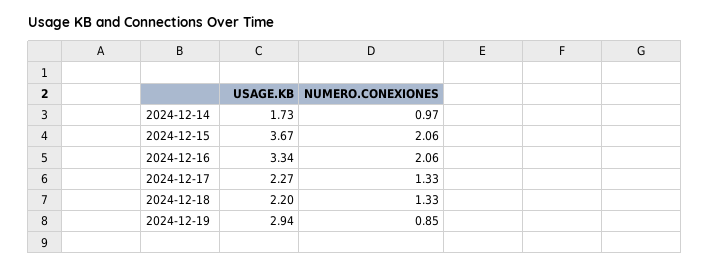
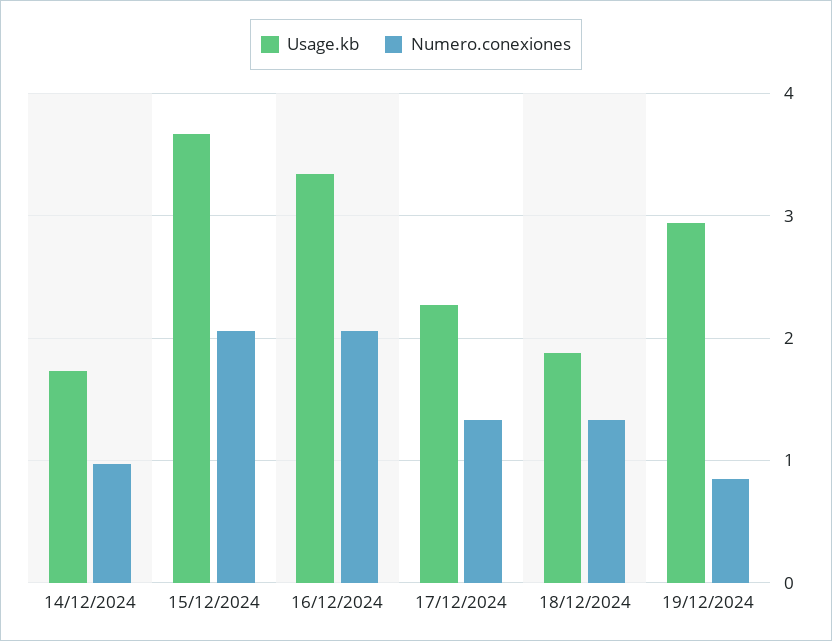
  {
    "USAGE.KB": {
      "2024-12-14": 1.73,
      "2024-12-15": 3.67,
      "2024-12-16": 3.34,
      "2024-12-17": 2.27,
-     "2024-12-18": 2.2,
+     "2024-12-18": 1.9,
      "2024-12-19": 2.94
    },
    "NUMERO.CONEXIONES": {
      "2024-12-14": 0.97,
      "2024-12-15": 2.06,
      "2024-12-16": 2.06,
      "2024-12-17": 1.33,
      "2024-12-18": 1.33,
      "2024-12-19": 0.85
    }
  }

